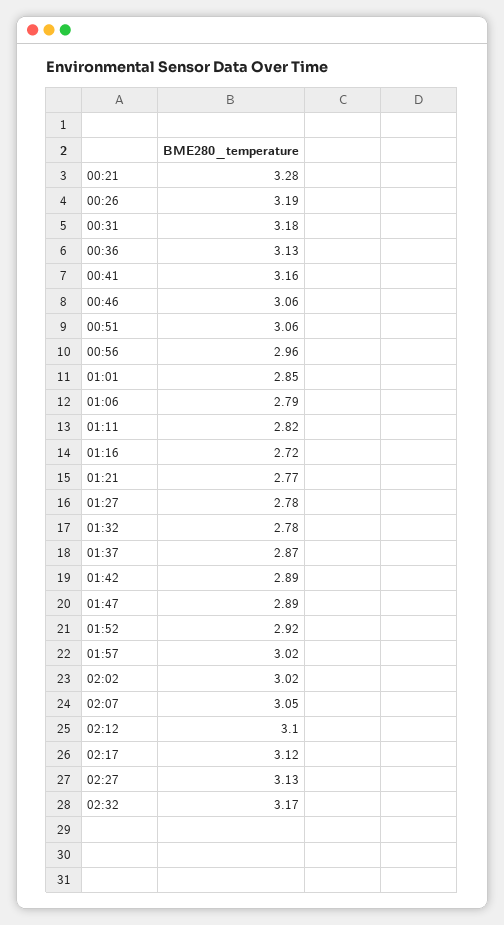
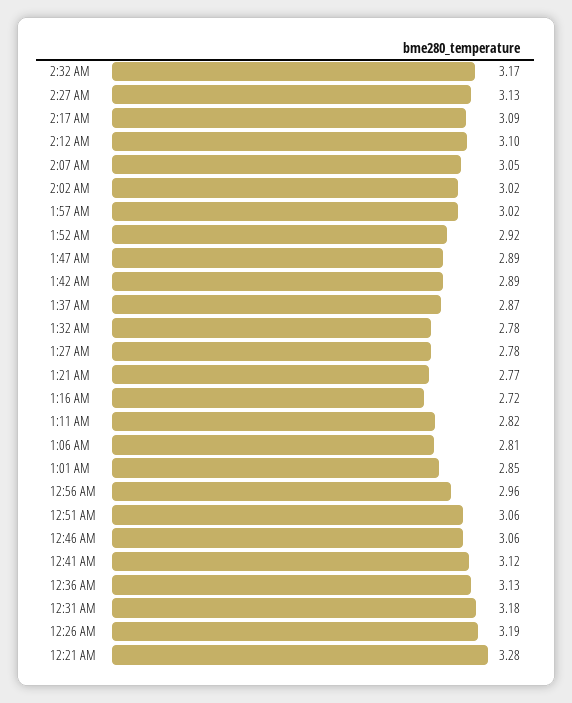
  {
    "00:21": 3.28,
    "00:26": 3.19,
    "00:31": 3.18,
    "00:36": 3.13,
-   "00:41": 3.16,
+   "00:41": 3.12,
    "00:46": 3.06,
    "00:51": 3.06,
    "00:56": 2.96,
    "01:01": 2.85,
-   "01:06": 2.79,
+   "01:06": 2.81,
    "01:11": 2.82,
    "01:16": 2.72,
    "01:21": 2.77,
    "01:27": 2.78,
    "01:32": 2.78,
    "01:37": 2.87,
    "01:42": 2.89,
    "01:47": 2.89,
    "01:52": 2.92,
    "01:57": 3.02,
    "02:02": 3.02,
    "02:07": 3.05,
    "02:12": 3.1,
-   "02:17": 3.12,
+   "02:17": 3.09,
    "02:27": 3.13,
    "02:32": 3.17
  }

